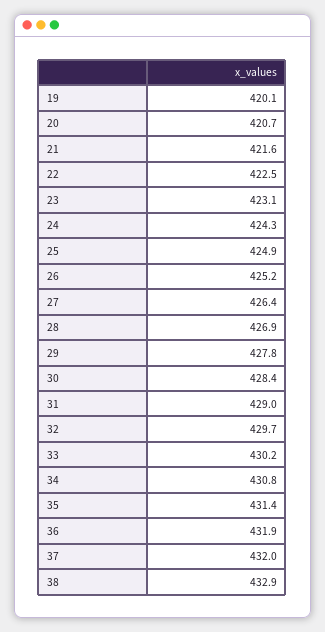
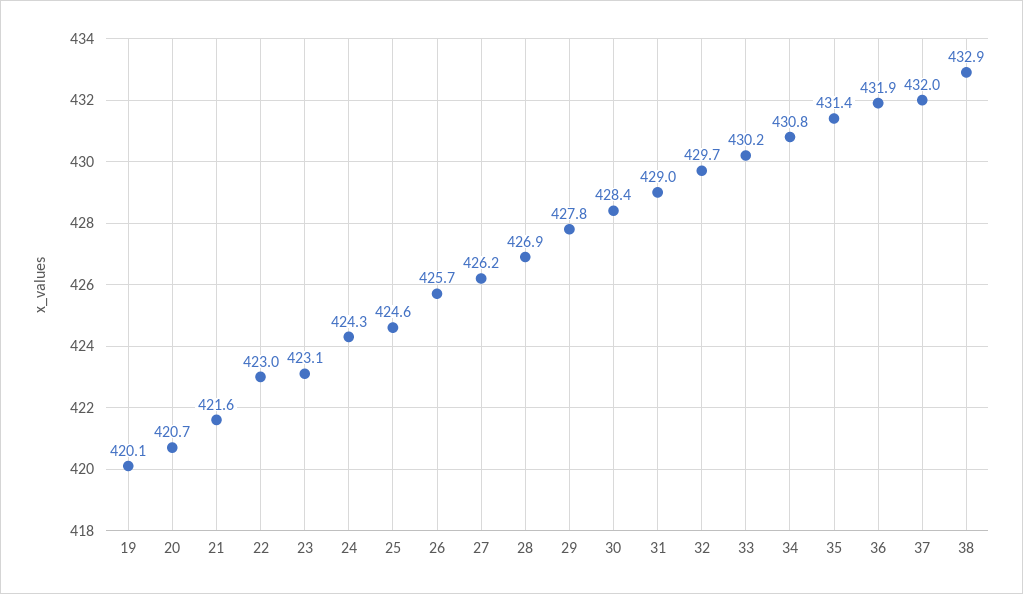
  {
    "19": 420.1,
    "20": 420.7,
    "21": 421.6,
-   "22": 422.5,
+   "22": 423,
    "23": 423.1,
    "24": 424.3,
-   "25": 424.9,
+   "25": 424.6,
-   "26": 425.2,
+   "26": 425.7,
-   "27": 426.4,
+   "27": 426.2,
    "28": 426.9,
    "29": 427.8,
    "30": 428.4,
    "31": 429,
    "32": 429.7,
    "33": 430.2,
    "34": 430.8,
    "35": 431.4,
    "36": 431.9,
    "37": 432,
    "38": 432.9
  }

